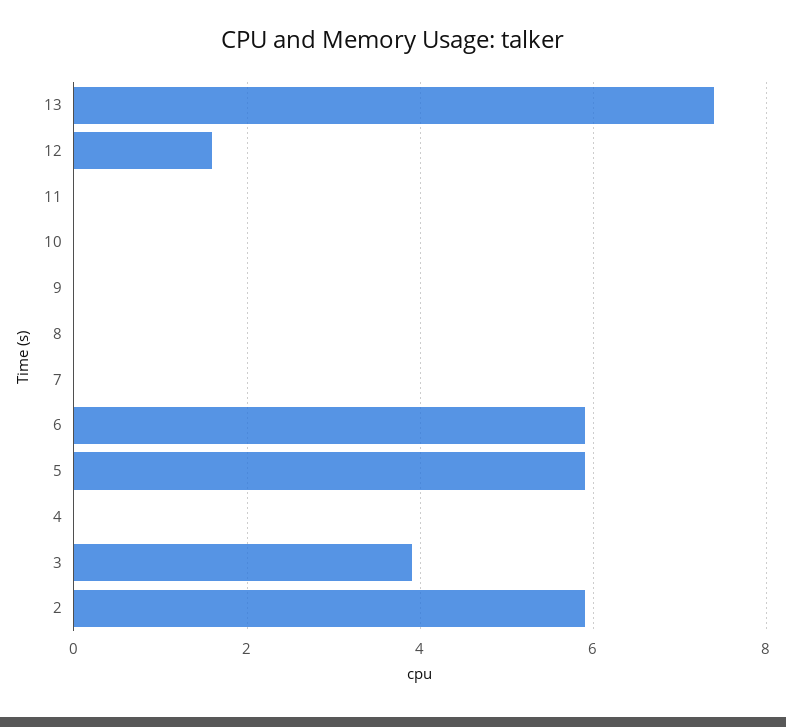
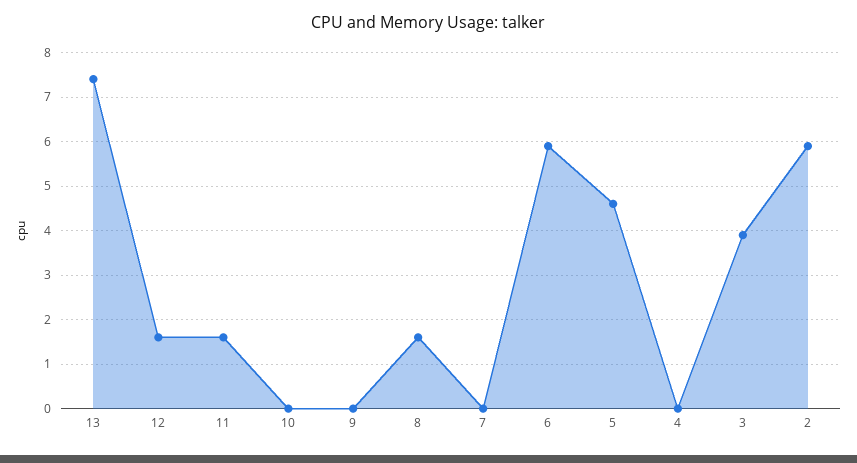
  {
    "13": 7.5,
    "12": 1.5,
-   "11": 0,
+   "11": 1.5,
    "10": 0,
    "9": 0,
-   "8": 0,
+   "8": 1.5,
    "7": 0,
    "6": 6,
-   "5": 6,
+   "5": 4.5,
    "4": 0,
    "3": 4,
    "2": 6
  }

